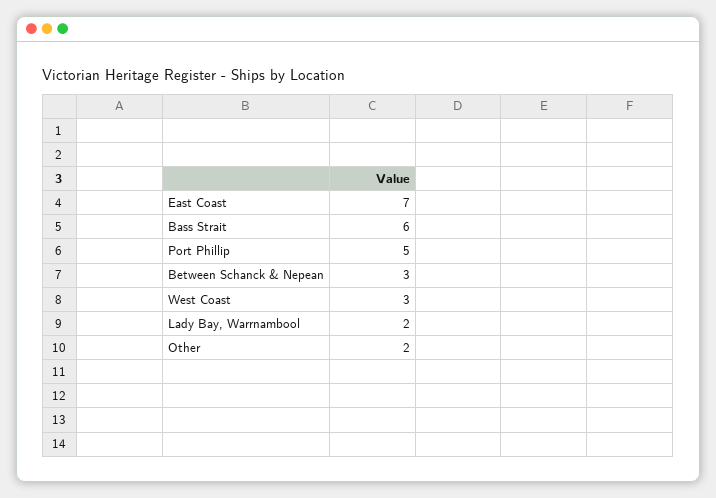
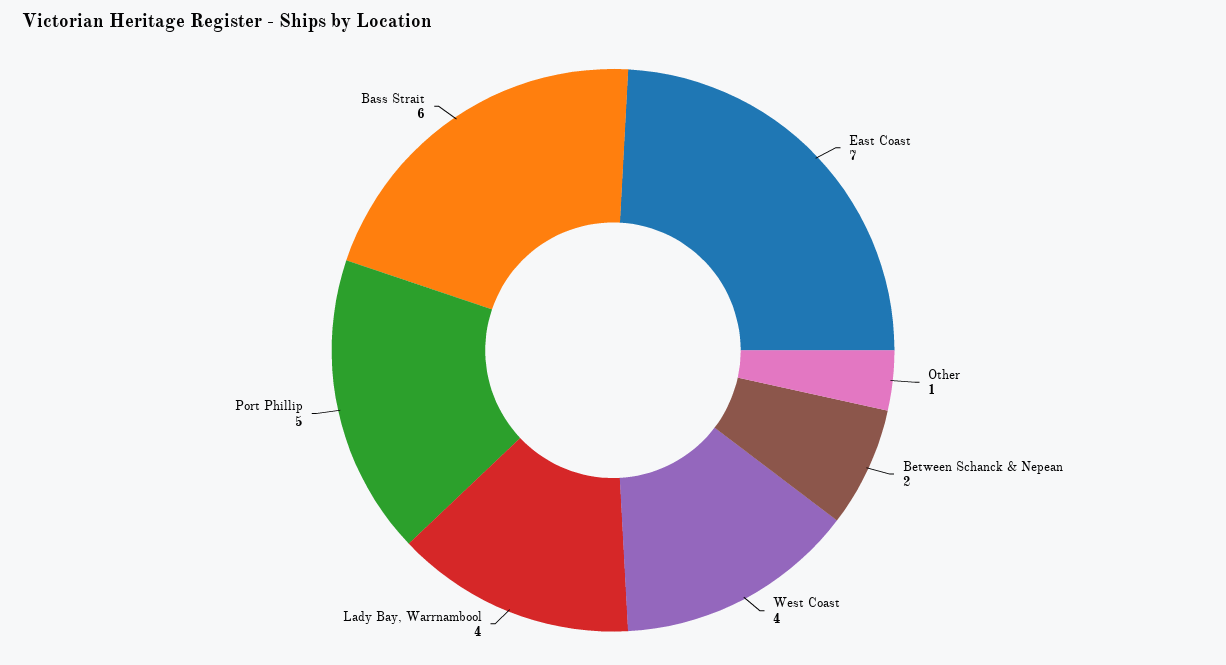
  {
    "East Coast": 7,
    "Bass Strait": 6,
    "Port Phillip": 5,
-   "Between Schanck & Nepean": 3,
+   "Between Schanck & Nepean": 2,
-   "West Coast": 3,
+   "West Coast": 4,
-   "Lady Bay, Warrnambool": 2,
+   "Lady Bay, Warrnambool": 4,
-   "Other": 2
+   "Other": 1
  }

